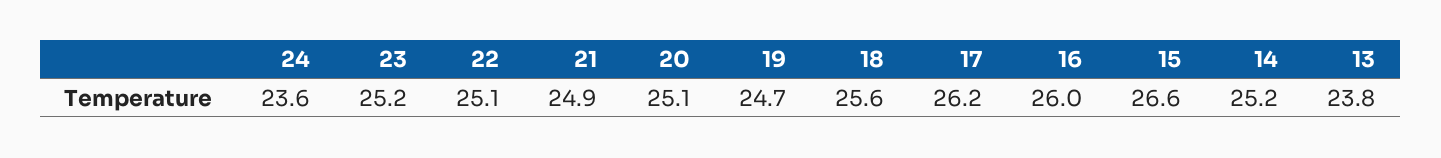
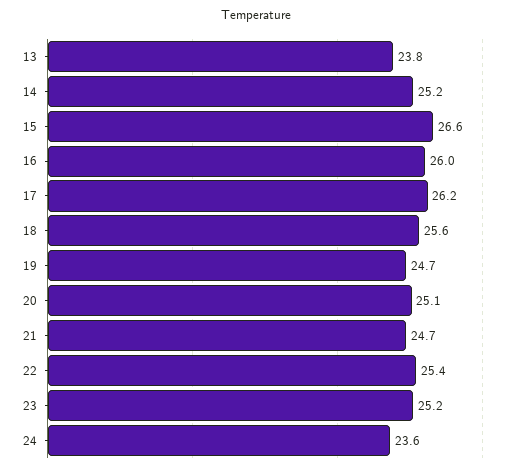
  {
    "24": 23.6,
    "23": 25.2,
-   "22": 25.1,
+   "22": 25.4,
-   "21": 24.9,
+   "21": 24.7,
    "20": 25.1,
    "19": 24.7,
    "18": 25.6,
    "17": 26.2,
    "16": 26,
    "15": 26.6,
    "14": 25.2,
    "13": 23.8
  }

